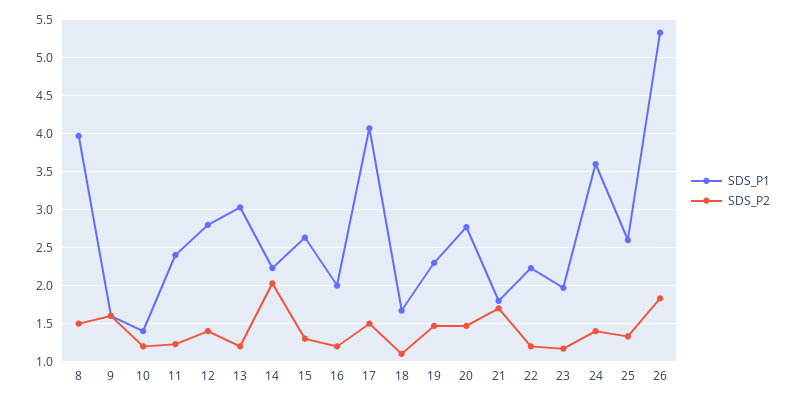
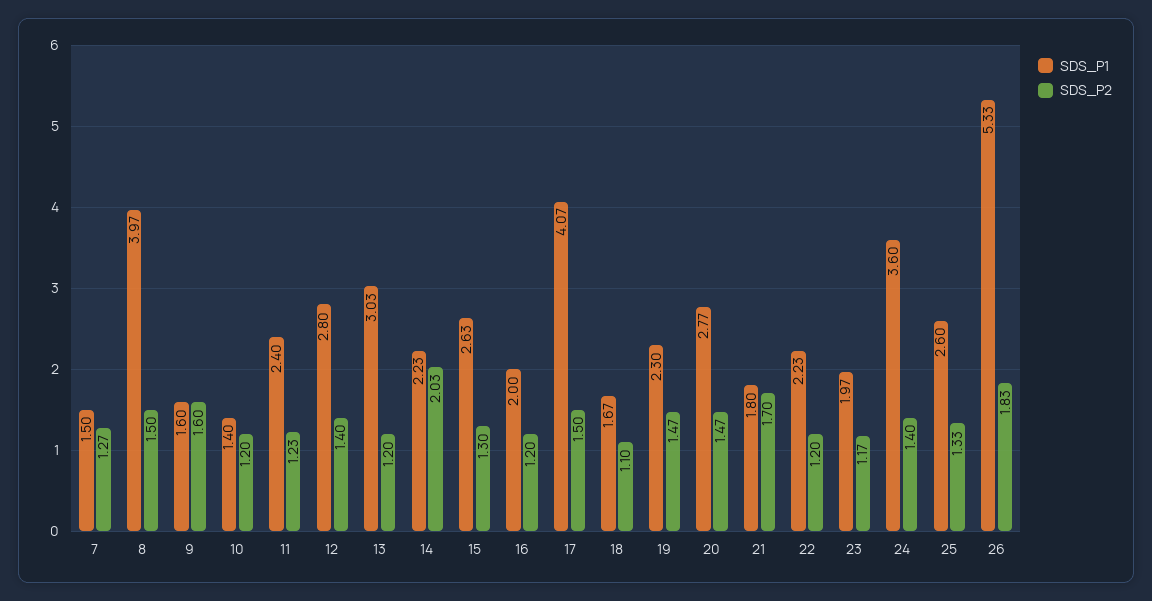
  {
    "SDS_P1": {
      "8": 3.97,
      "9": 1.6,
      "10": 1.4,
      "11": 2.4,
      "12": 2.8,
      "13": 3.03,
      "14": 2.23,
      "15": 2.63,
      "16": 2,
      "17": 4.07,
      "18": 1.67,
      "19": 2.3,
      "20": 2.77,
      "21": 1.8,
      "22": 2.23,
      "23": 1.97,
      "24": 3.6,
      "25": 2.6,
-     "26": 5.33
+     "26": 5.33,
+     "7": 1.5
    },
    "SDS_P2": {
      "8": 1.5,
      "9": 1.6,
      "10": 1.2,
      "11": 1.23,
      "12": 1.4,
      "13": 1.2,
      "14": 2.03,
      "15": 1.3,
      "16": 1.2,
      "17": 1.5,
      "18": 1.1,
      "19": 1.47,
      "20": 1.47,
      "21": 1.7,
      "22": 1.2,
      "23": 1.17,
      "24": 1.4,
      "25": 1.33,
-     "26": 1.83
+     "26": 1.83,
+     "7": 1.27
    }
  }

